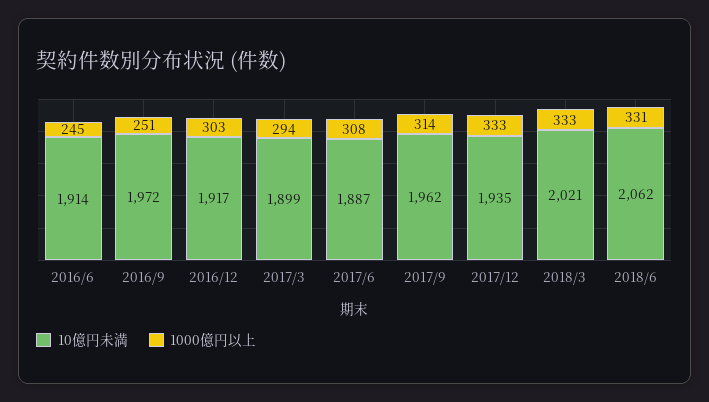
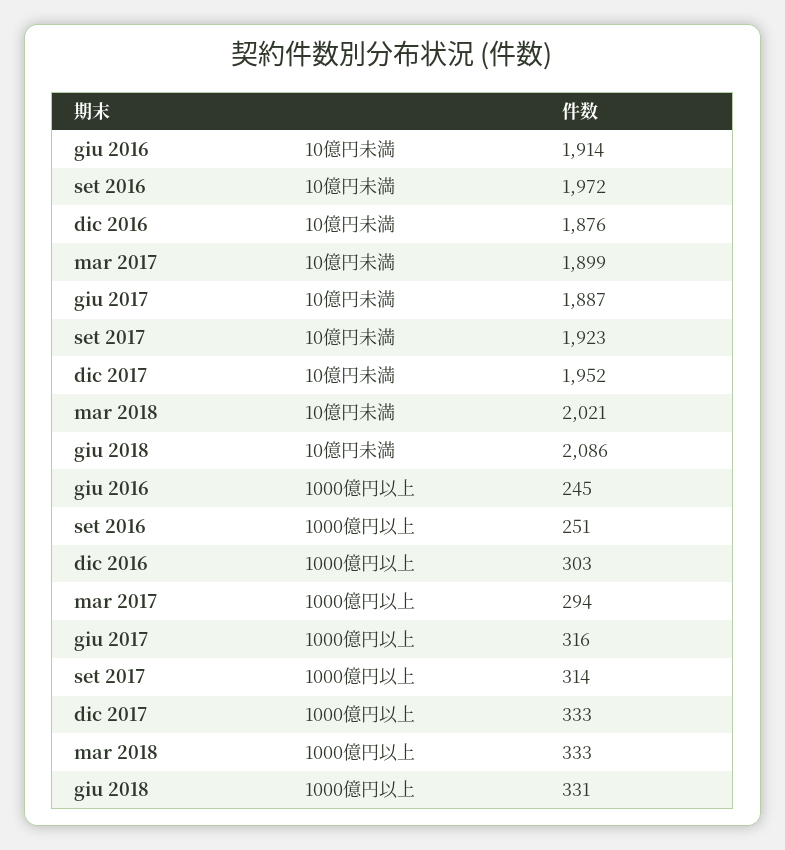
  {
    "10億円未満": {
      "2016/6": 1914,
      "2016/9": 1972,
-     "2016/12": 1917,
+     "2016/12": 1876,
      "2017/3": 1899,
      "2017/6": 1887,
-     "2017/9": 1962,
+     "2017/9": 1923,
-     "2017/12": 1935,
+     "2017/12": 1952,
      "2018/3": 2021,
-     "2018/6": 2062
+     "2018/6": 2086
    },
    "1000億円以上": {
      "2016/6": 245,
      "2016/9": 251,
      "2016/12": 303,
      "2017/3": 294,
-     "2017/6": 308,
+     "2017/6": 316,
      "2017/9": 314,
      "2017/12": 333,
      "2018/3": 333,
      "2018/6": 331
    }
  }

